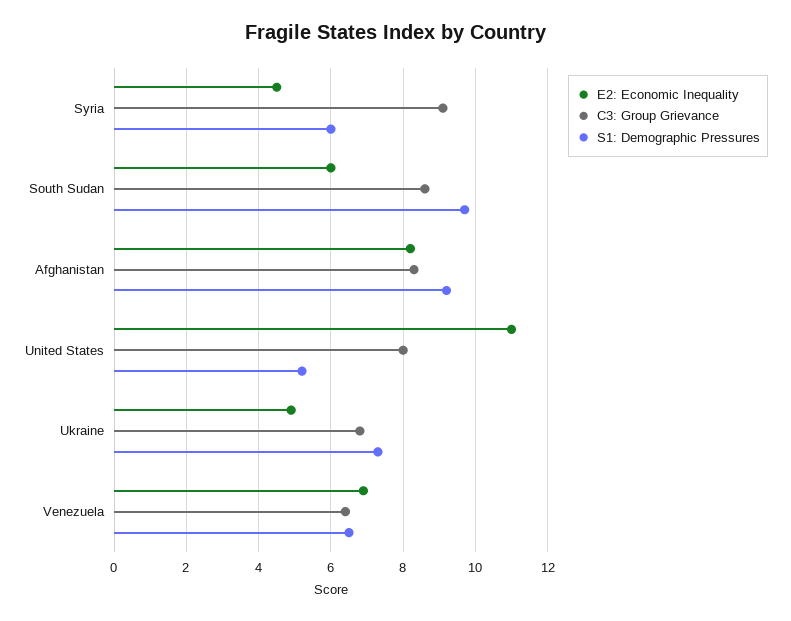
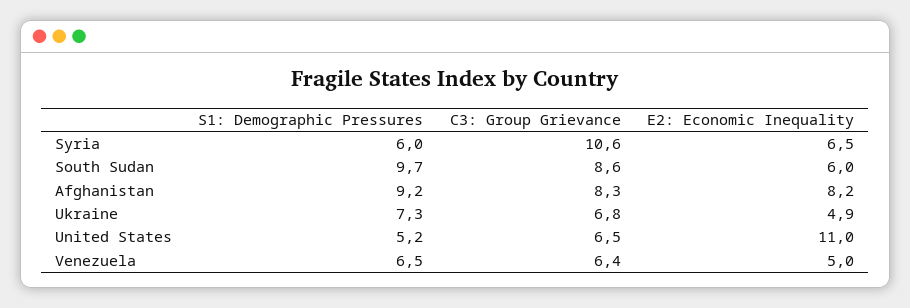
  {
    "E2: Economic Inequality": {
-     "Syria": 4.5,
+     "Syria": 6.5,
      "South Sudan": 6,
      "Afghanistan": 8.2,
      "United States": 11,
      "Ukraine": 4.9,
-     "Venezuela": 7
+     "Venezuela": 5
    },
    "C3: Group Grievance": {
-     "Syria": 9,
+     "Syria": 10.6,
      "South Sudan": 8.6,
      "Afghanistan": 8.3,
-     "United States": 8,
+     "United States": 6.5,
      "Ukraine": 6.8,
      "Venezuela": 6.4
    },
    "S1: Demographic Pressures": {
      "Syria": 6,
      "South Sudan": 9.7,
      "Afghanistan": 9.2,
      "United States": 5.2,
      "Ukraine": 7.3,
      "Venezuela": 6.5
    }
  }

